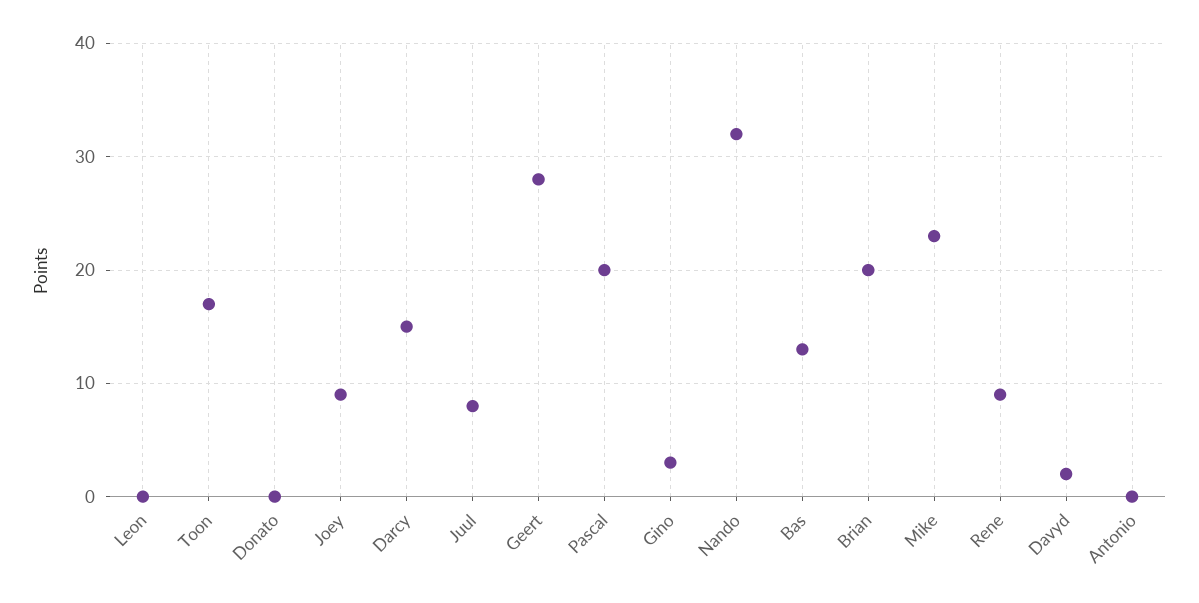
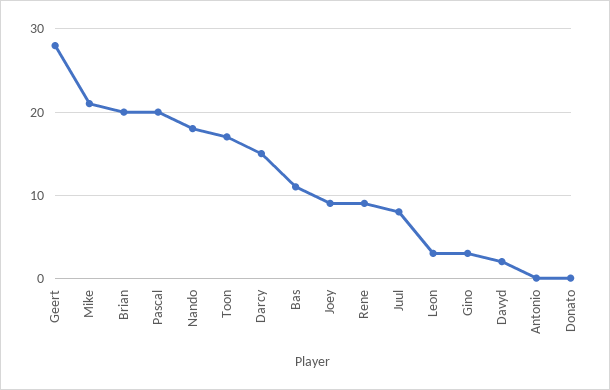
  {
-   "Leon": 0,
+   "Leon": 3,
    "Toon": 17,
    "Donato": 0,
    "Joey": 9,
    "Darcy": 15,
    "Juul": 8,
    "Geert": 28,
    "Pascal": 20,
    "Gino": 3,
-   "Nando": 32,
+   "Nando": 18,
-   "Bas": 13,
+   "Bas": 11,
    "Brian": 20,
-   "Mike": 23,
+   "Mike": 21,
    "Rene": 9,
    "Davyd": 2,
    "Antonio": 0
  }

